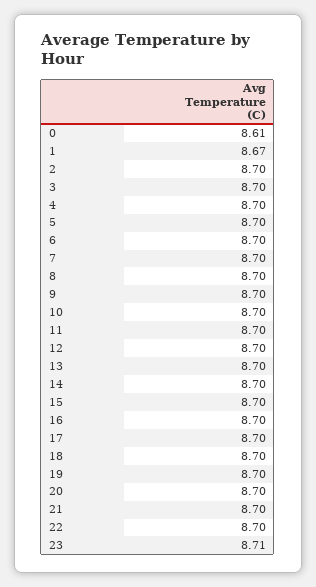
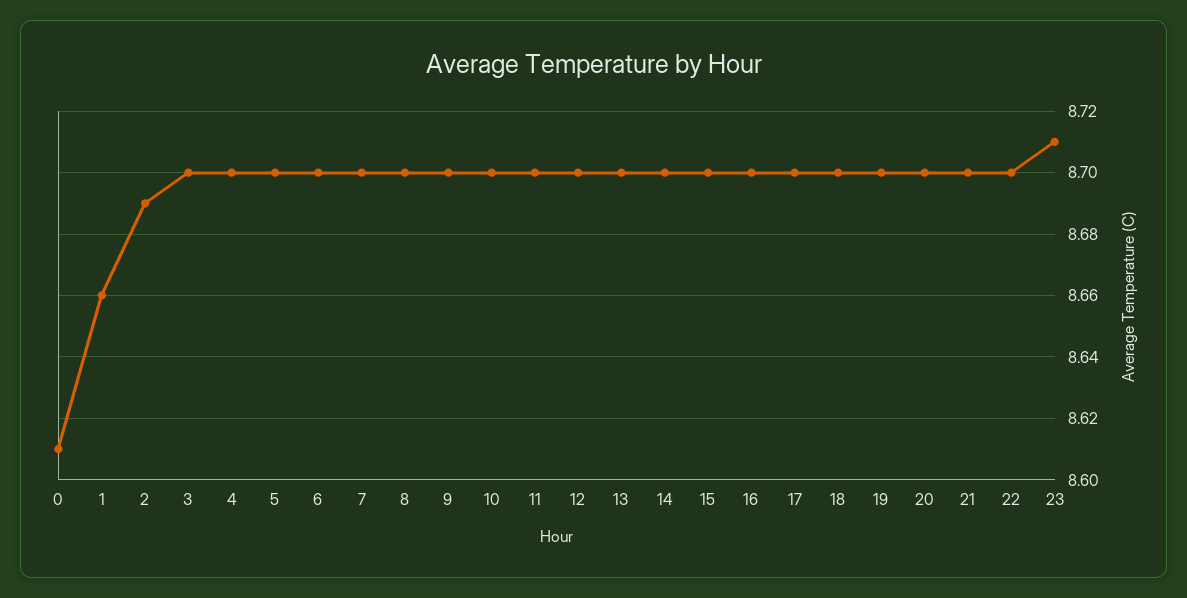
  {
    "0": 8.61,
-   "1": 8.67,
+   "1": 8.66,
-   "2": 8.7,
+   "2": 8.69,
    "3": 8.7,
    "4": 8.7,
    "5": 8.7,
    "6": 8.7,
    "7": 8.7,
    "8": 8.7,
    "9": 8.7,
    "10": 8.7,
    "11": 8.7,
    "12": 8.7,
    "13": 8.7,
    "14": 8.7,
    "15": 8.7,
    "16": 8.7,
    "17": 8.7,
    "18": 8.7,
    "19": 8.7,
    "20": 8.7,
    "21": 8.7,
    "22": 8.7,
    "23": 8.71
  }

